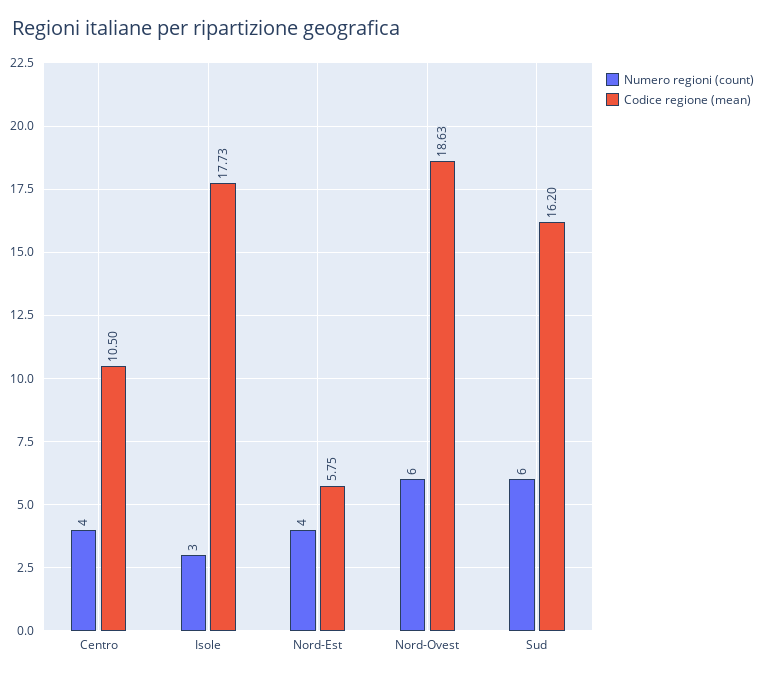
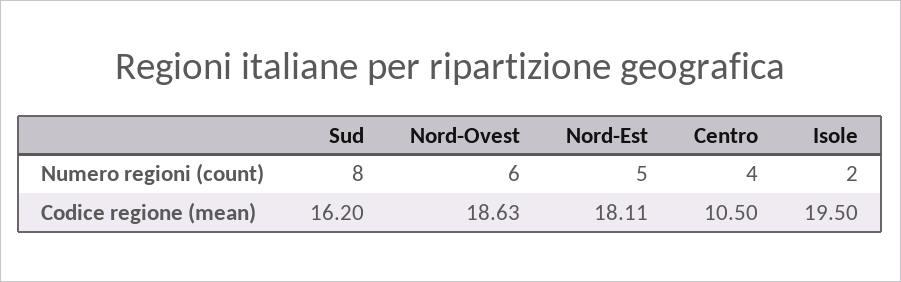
  {
    "Numero regioni (count)": {
      "Centro": 4,
-     "Isole": 3,
+     "Isole": 2,
-     "Nord-Est": 4,
+     "Nord-Est": 5,
      "Nord-Ovest": 6,
-     "Sud": 6
+     "Sud": 8
    },
    "Codice regione (mean)": {
      "Centro": 10.5,
-     "Isole": 17.73,
+     "Isole": 19.5,
-     "Nord-Est": 5.75,
+     "Nord-Est": 18.11,
      "Nord-Ovest": 18.63,
      "Sud": 16.2
    }
  }

